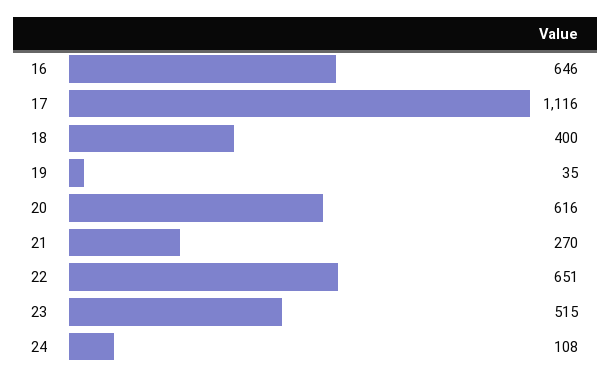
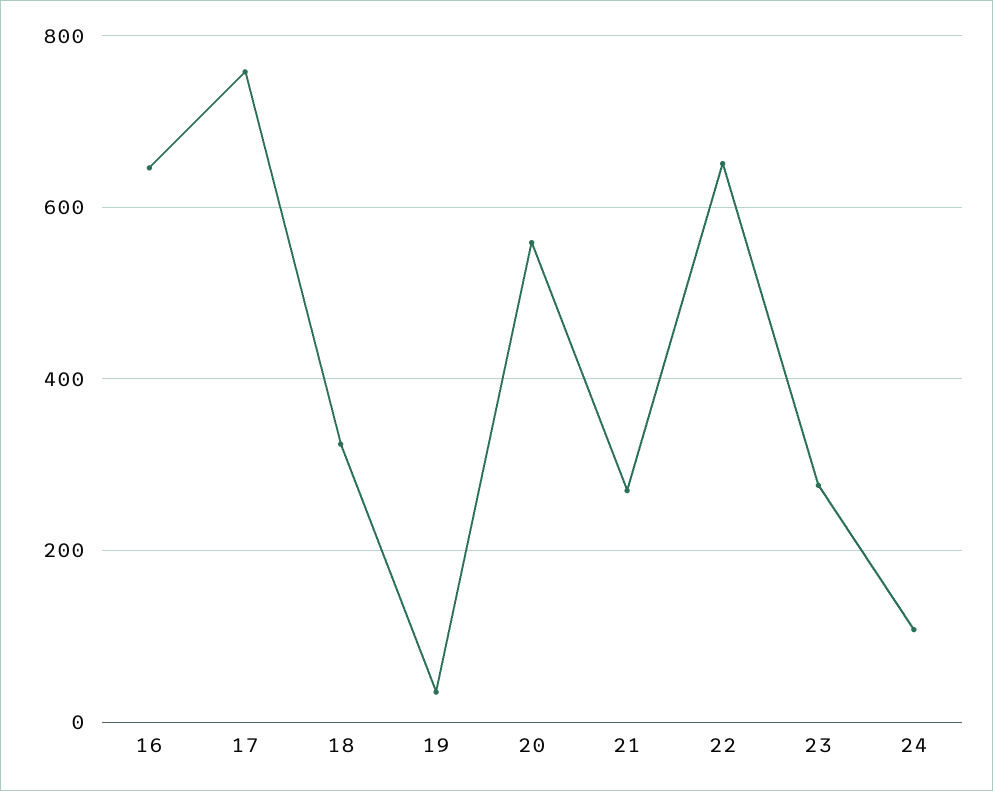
  {
    "16": 646,
-   "17": 1116,
+   "17": 760,
-   "18": 400,
+   "18": 320,
    "19": 35,
-   "20": 616,
+   "20": 560,
    "21": 270,
    "22": 651,
-   "23": 515,
+   "23": 280,
    "24": 108
  }

